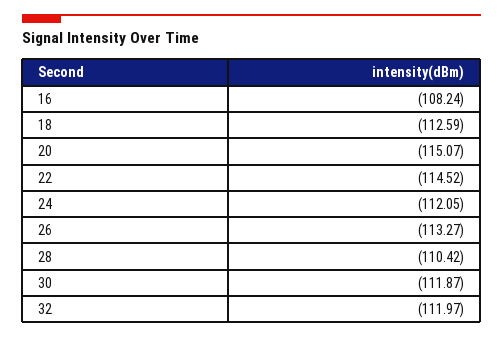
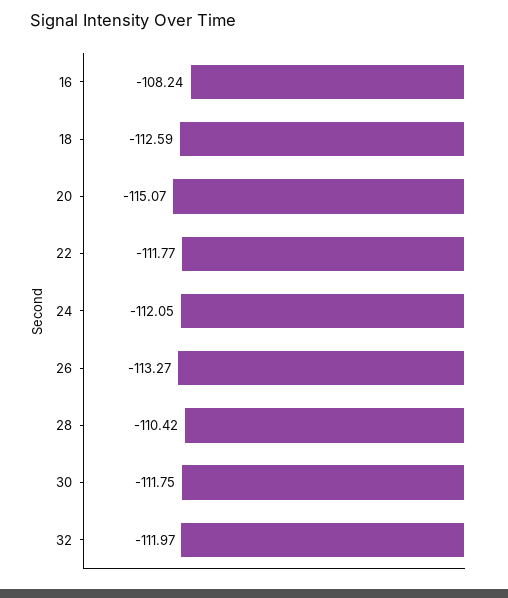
  {
    "16": -108.24,
    "18": -112.59,
    "20": -115.07,
-   "22": -114.52,
+   "22": -111.77,
    "24": -112.05,
    "26": -113.27,
    "28": -110.42,
-   "30": -111.87,
+   "30": -111.75,
    "32": -111.97
  }

